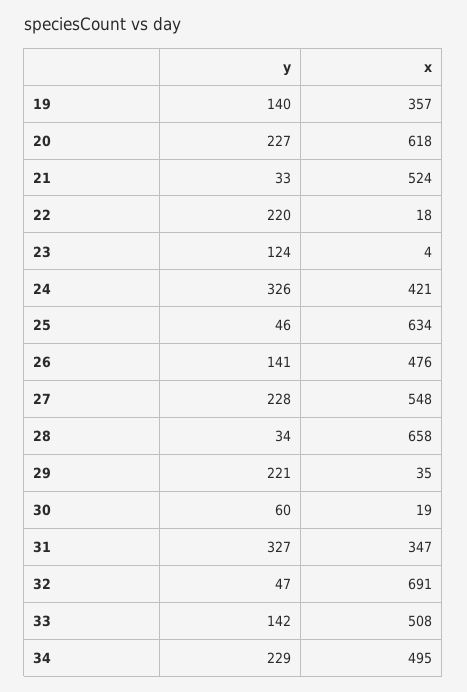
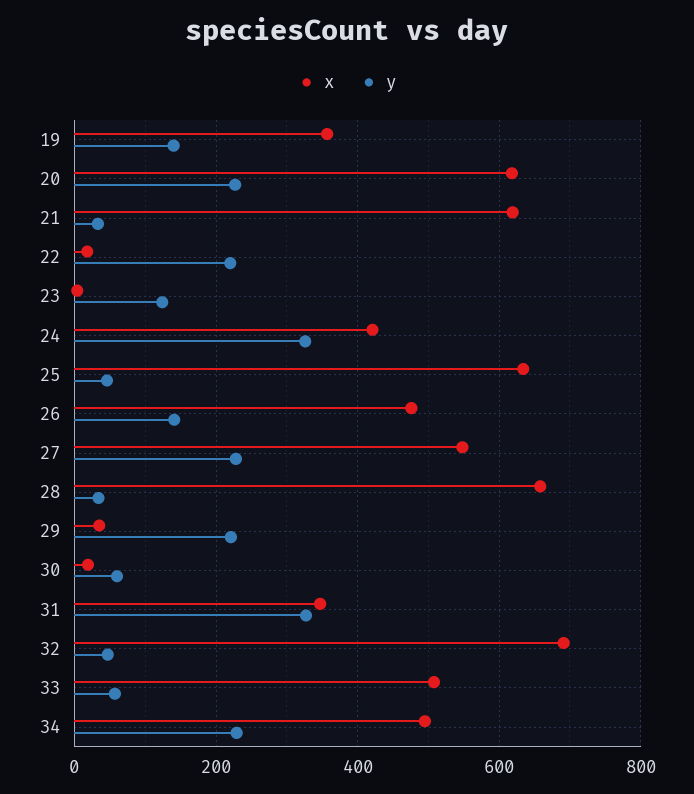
  {
    "y": {
      "19": 140,
      "20": 227,
      "21": 33,
      "22": 220,
      "23": 124,
      "24": 326,
      "25": 46,
      "26": 141,
      "27": 228,
      "28": 34,
      "29": 221,
      "30": 60,
      "31": 327,
      "32": 47,
-     "33": 142,
+     "33": 60,
      "34": 229
    },
    "x": {
      "19": 357,
      "20": 618,
-     "21": 524,
+     "21": 620,
      "22": 18,
      "23": 4,
      "24": 421,
      "25": 634,
      "26": 476,
      "27": 548,
      "28": 658,
      "29": 35,
      "30": 19,
      "31": 347,
      "32": 691,
      "33": 508,
      "34": 495
    }
  }

